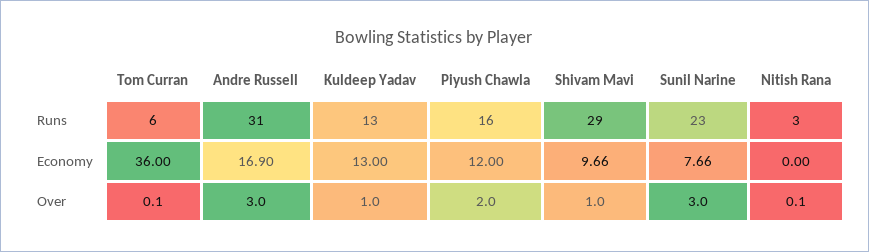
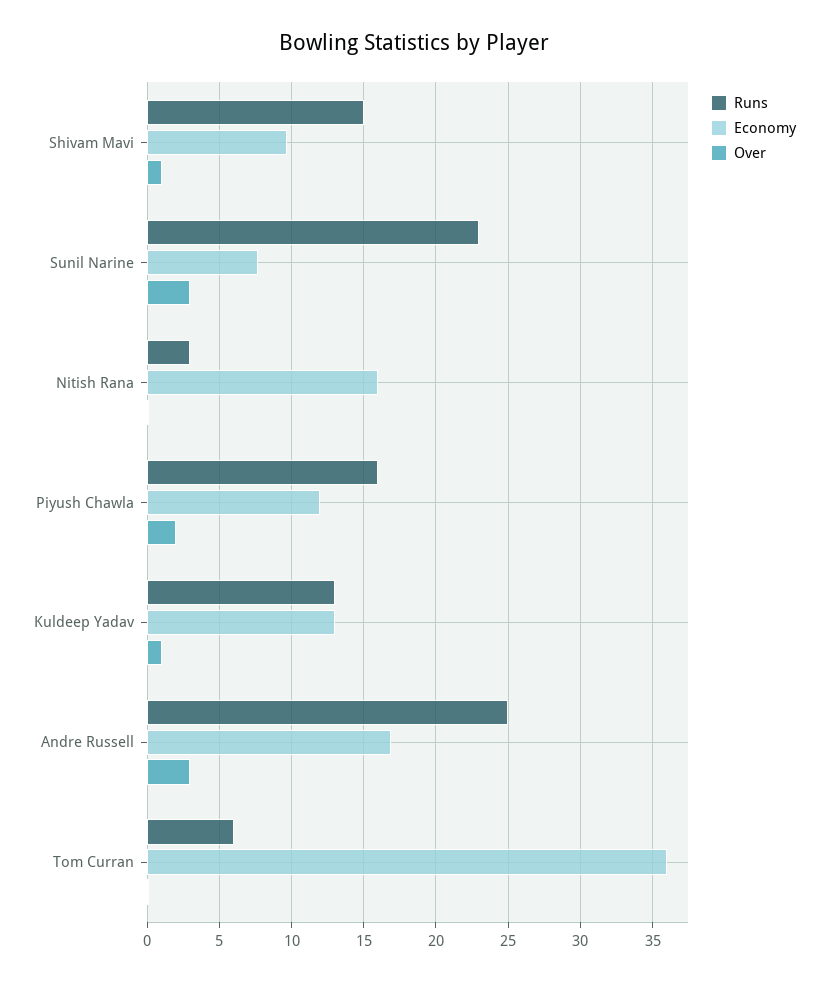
  {
    "Runs": {
      "Tom Curran": 6,
-     "Andre Russell": 31,
+     "Andre Russell": 25,
      "Kuldeep Yadav": 13,
      "Piyush Chawla": 16,
-     "Shivam Mavi": 29,
+     "Shivam Mavi": 15,
      "Sunil Narine": 23,
      "Nitish Rana": 3
    },
    "Economy": {
      "Tom Curran": 36,
      "Andre Russell": 16.9,
      "Kuldeep Yadav": 13,
      "Piyush Chawla": 12,
      "Shivam Mavi": 9.66,
      "Sunil Narine": 7.66,
-     "Nitish Rana": 0
+     "Nitish Rana": 16
    },
    "Over": {
      "Tom Curran": 0.1,
      "Andre Russell": 3,
      "Kuldeep Yadav": 1,
      "Piyush Chawla": 2,
      "Shivam Mavi": 1,
      "Sunil Narine": 3,
      "Nitish Rana": 0.1
    }
  }

